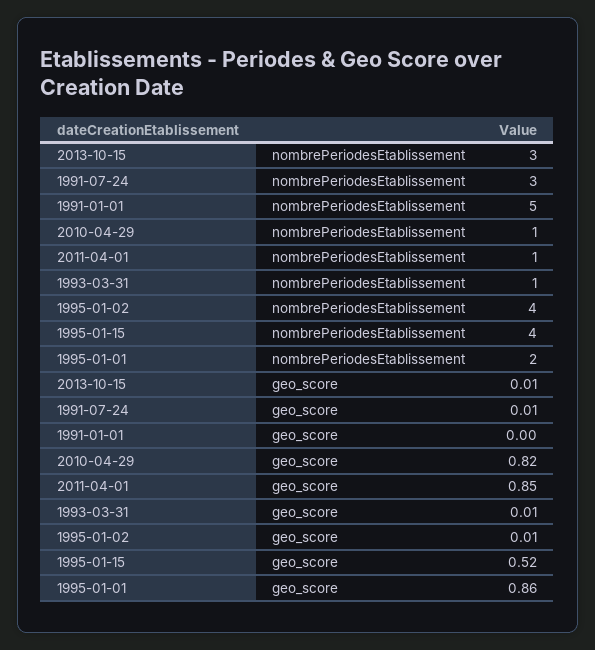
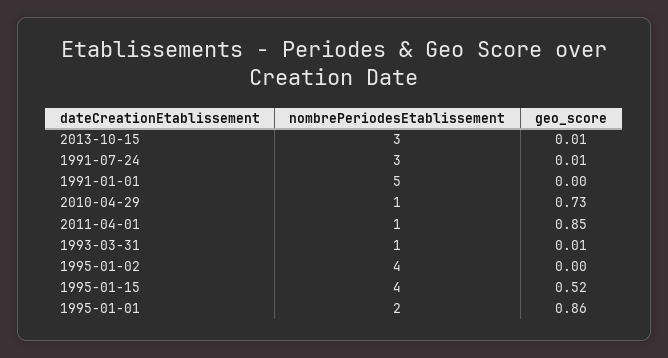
  {
    "2013-10-15": {
      "nombrePeriodesEtablissement": 3,
      "geo_score": 0.01
    },
    "1991-07-24": {
      "nombrePeriodesEtablissement": 3,
      "geo_score": 0.01
    },
    "1991-01-01": {
      "nombrePeriodesEtablissement": 5,
      "geo_score": 0
    },
    "2010-04-29": {
      "nombrePeriodesEtablissement": 1,
-     "geo_score": 0.82
+     "geo_score": 0.73
    },
    "2011-04-01": {
      "nombrePeriodesEtablissement": 1,
      "geo_score": 0.85
    },
    "1993-03-31": {
      "nombrePeriodesEtablissement": 1,
      "geo_score": 0.01
    },
    "1995-01-02": {
      "nombrePeriodesEtablissement": 4,
-     "geo_score": 0.01
+     "geo_score": 0
    },
    "1995-01-15": {
      "nombrePeriodesEtablissement": 4,
      "geo_score": 0.52
    },
    "1995-01-01": {
      "nombrePeriodesEtablissement": 2,
      "geo_score": 0.86
    }
  }

